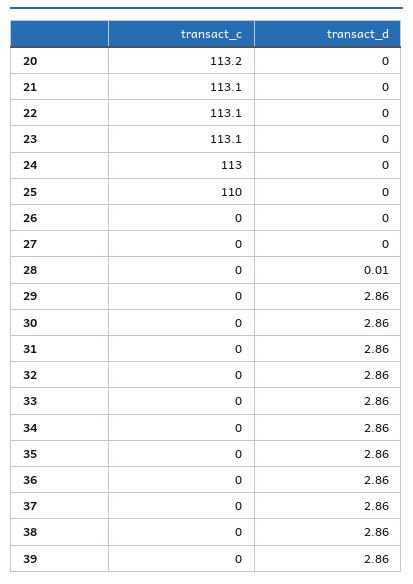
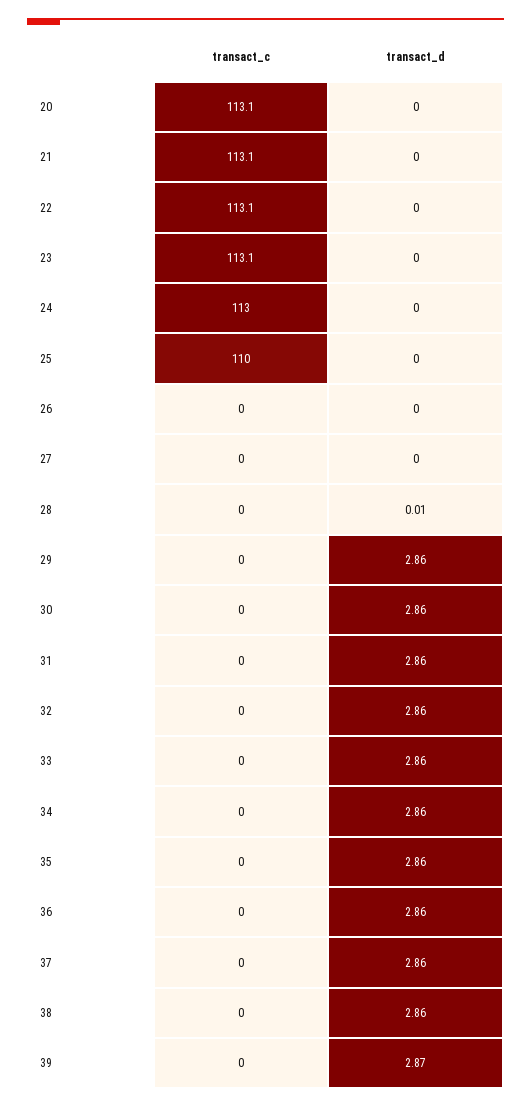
  {
    "transact_c": {
-     "20": 113.2,
+     "20": 113.1,
      "21": 113.1,
      "22": 113.1,
      "23": 113.1,
      "24": 113,
      "25": 110,
      "26": 0,
      "27": 0,
      "28": 0,
      "29": 0,
      "30": 0,
      "31": 0,
      "32": 0,
      "33": 0,
      "34": 0,
      "35": 0,
      "36": 0,
      "37": 0,
      "38": 0,
      "39": 0
    },
    "transact_d": {
      "20": 0,
      "21": 0,
      "22": 0,
      "23": 0,
      "24": 0,
      "25": 0,
      "26": 0,
      "27": 0,
      "28": 0.01,
      "29": 2.86,
      "30": 2.86,
      "31": 2.86,
      "32": 2.86,
      "33": 2.86,
      "34": 2.86,
      "35": 2.86,
      "36": 2.86,
      "37": 2.86,
      "38": 2.86,
-     "39": 2.86
+     "39": 2.87
    }
  }

